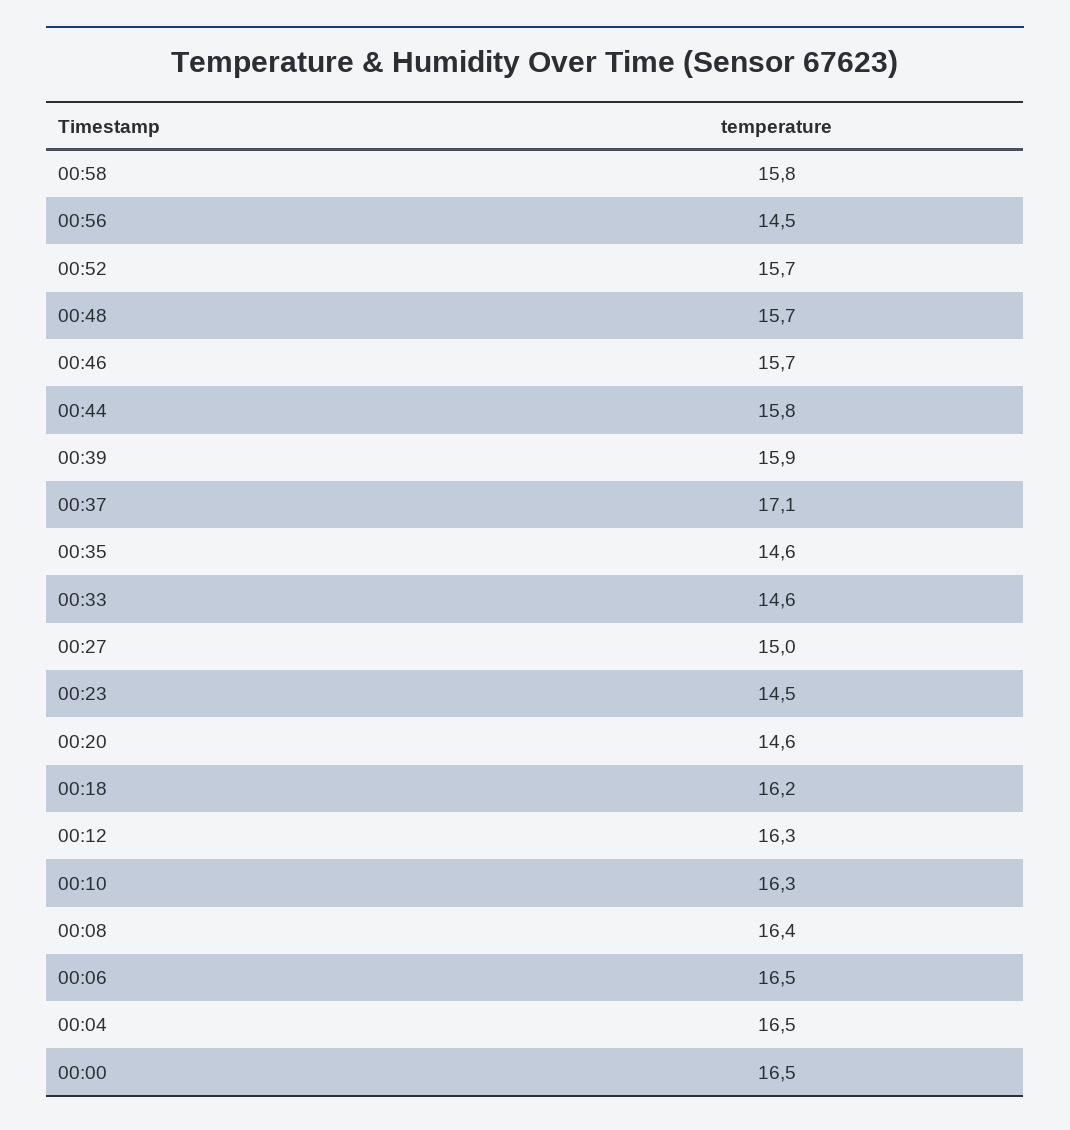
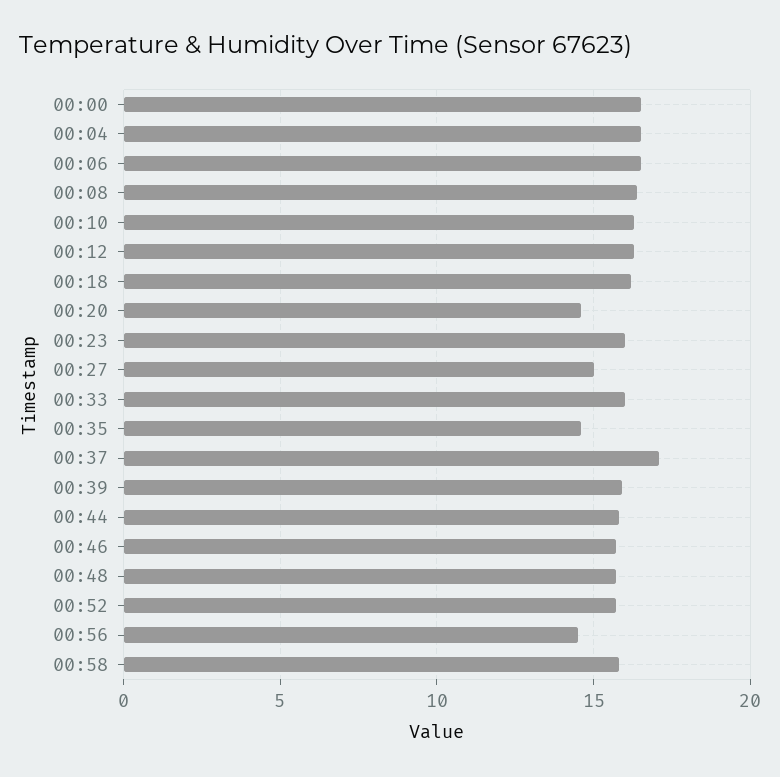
  {
    "00:58": 15.8,
    "00:56": 14.5,
    "00:52": 15.7,
    "00:48": 15.7,
    "00:46": 15.7,
    "00:44": 15.8,
    "00:39": 15.9,
    "00:37": 17.1,
    "00:35": 14.6,
-   "00:33": 14.6,
+   "00:33": 16,
    "00:27": 15,
-   "00:23": 14.5,
+   "00:23": 16,
    "00:20": 14.6,
    "00:18": 16.2,
    "00:12": 16.3,
    "00:10": 16.3,
    "00:08": 16.4,
    "00:06": 16.5,
    "00:04": 16.5,
    "00:00": 16.5
  }

